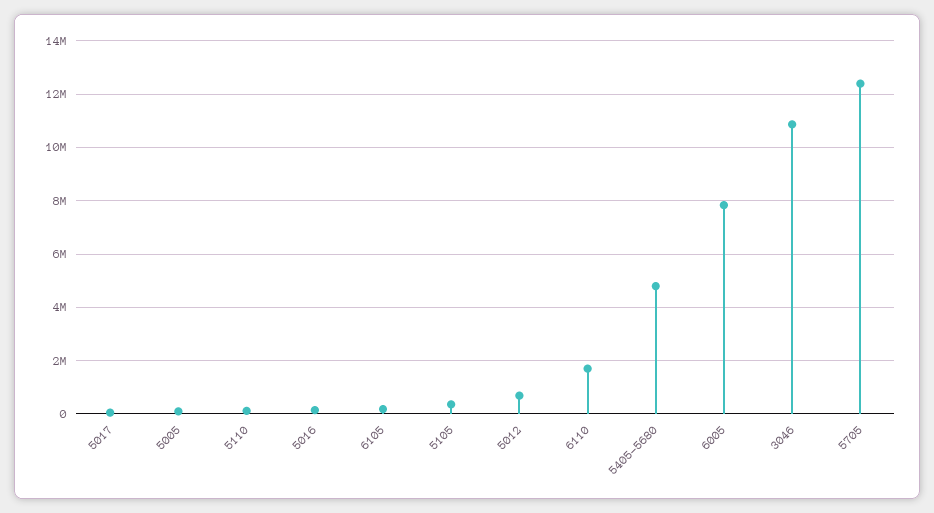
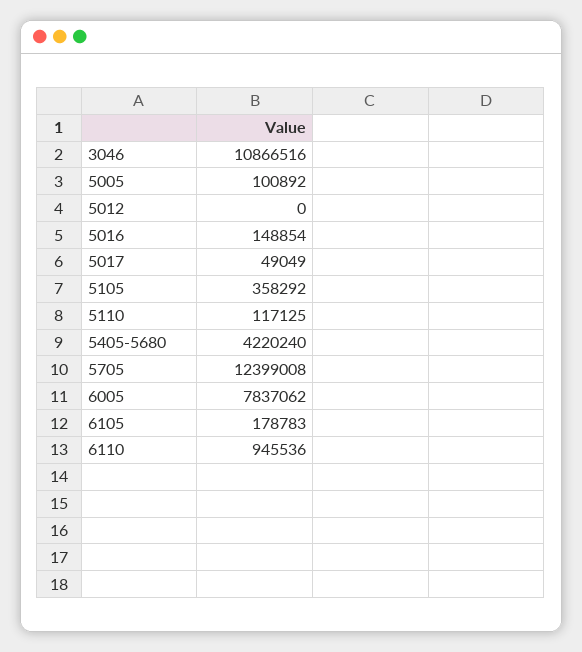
  {
    "5017": 49049,
    "5005": 100892,
    "5110": 117125,
    "5016": 148854,
    "6105": 178783,
    "5105": 358292,
-   "5012": 750000,
+   "5012": 0,
-   "6110": 1750000,
+   "6110": 945536,
-   "5405-5680": 4750000,
+   "5405-5680": 4220240,
    "6005": 7837062,
    "3046": 10866516,
    "5705": 12399008
  }

